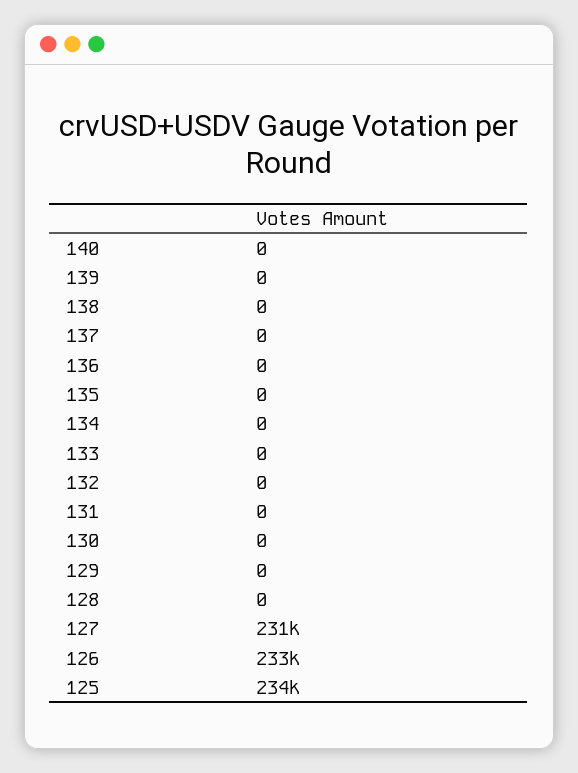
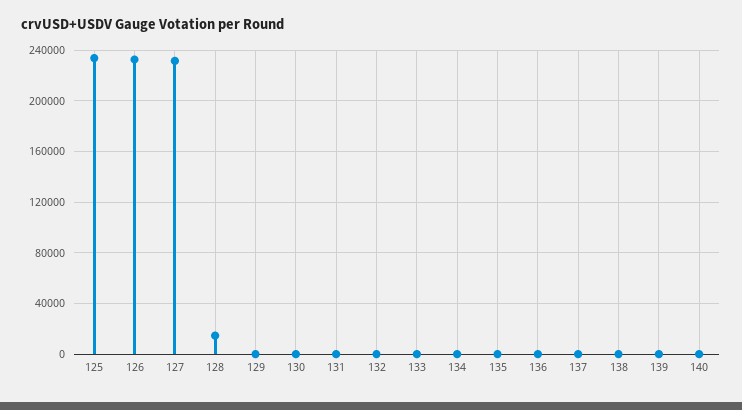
  {
    "140": 0,
    "139": 0,
    "138": 0,
    "137": 0,
    "136": 0,
    "135": 0,
    "134": 0,
    "133": 0,
    "132": 0,
    "131": 0,
    "130": 0,
    "129": 0,
-   "128": 0,
+   "128": 15000,
    "127": 231000,
    "126": 233000,
    "125": 234000
  }

